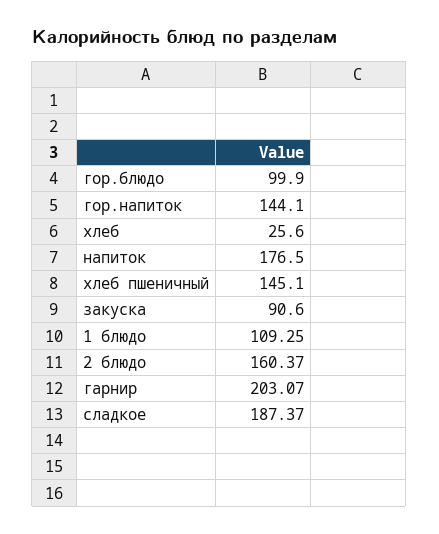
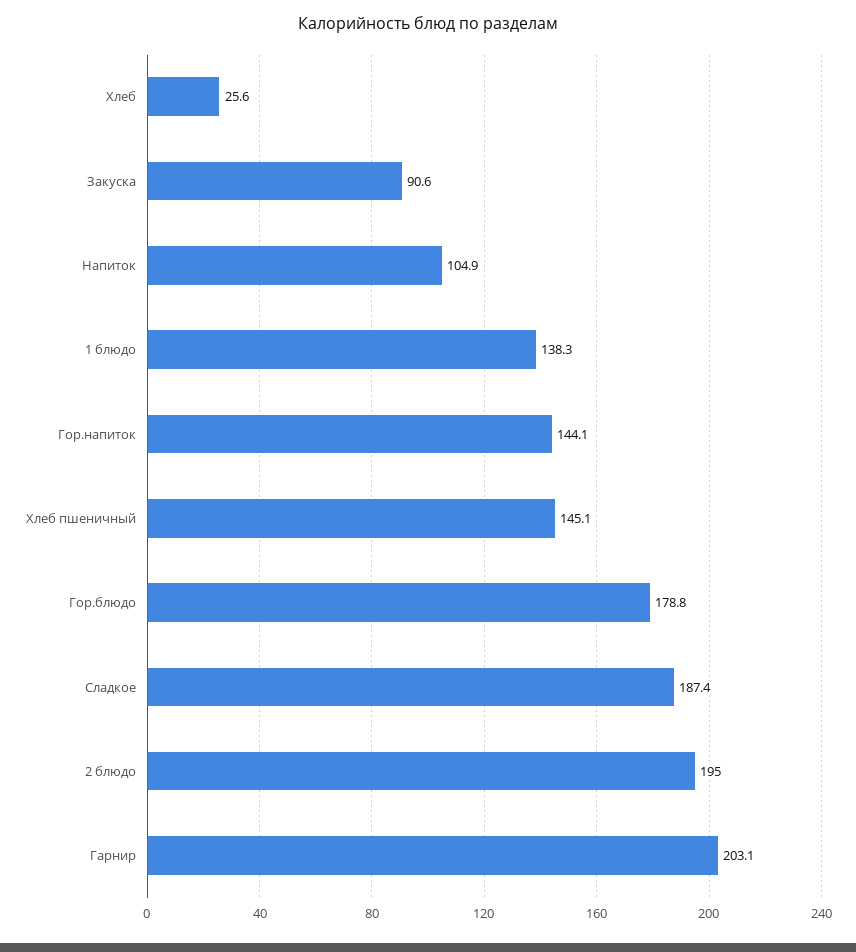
  {
-   "гор.блюдо": 99.9,
+   "гор.блюдо": 178.8,
    "гор.напиток": 144.1,
    "хлеб": 25.6,
-   "напиток": 176.5,
+   "напиток": 104.9,
    "хлеб пшеничный": 145.1,
    "закуска": 90.6,
-   "1 блюдо": 109.25,
+   "1 блюдо": 138.3,
-   "2 блюдо": 160.37,
+   "2 блюдо": 195,
    "гарнир": 203.07,
    "сладкое": 187.37
  }

